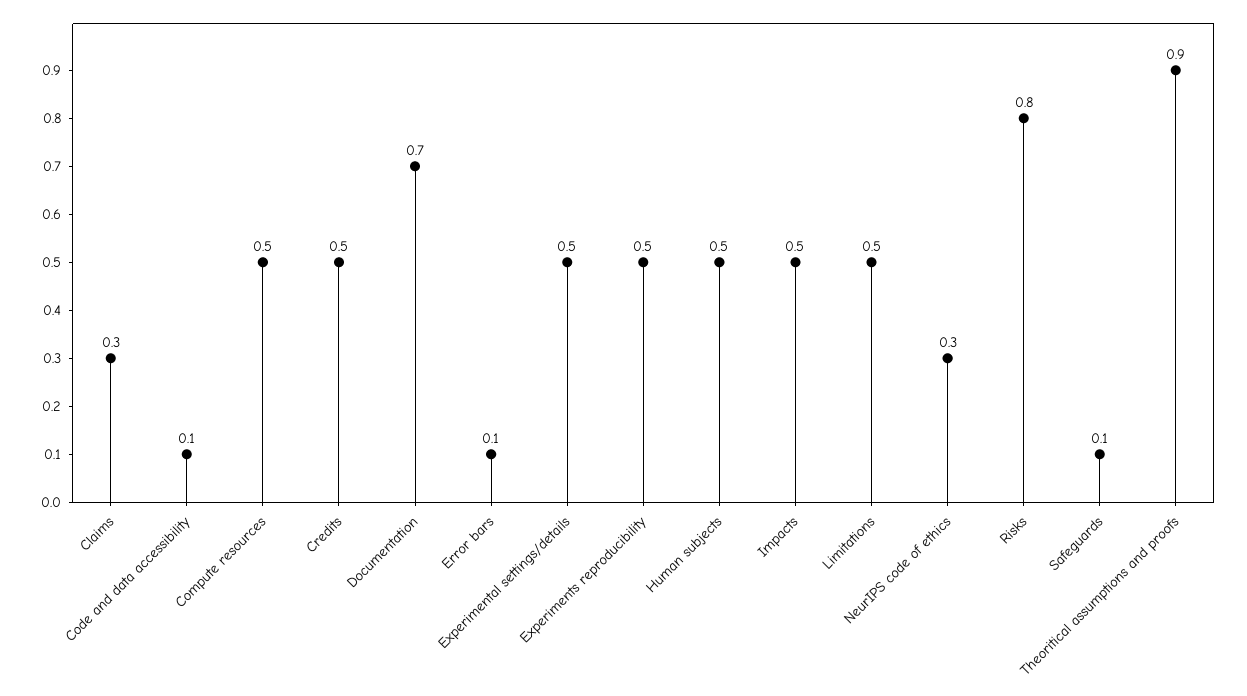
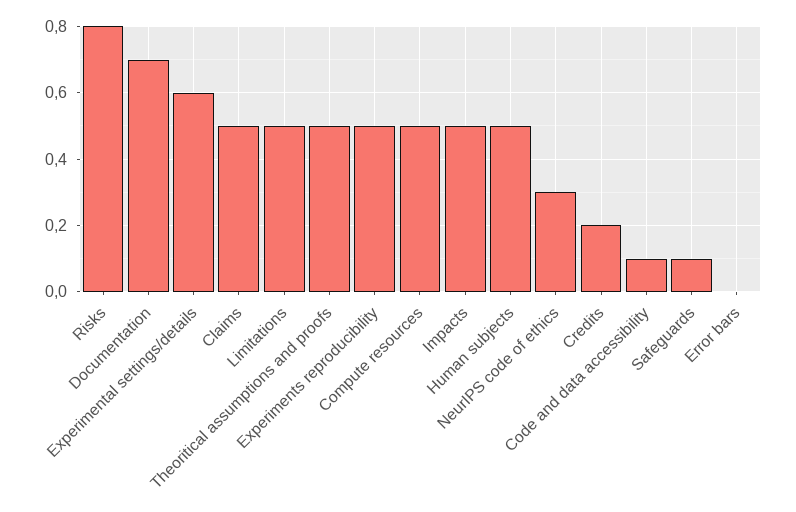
  {
-   "Claims": 0.3,
+   "Claims": 0.5,
    "Code and data accessibility": 0.1,
    "Compute resources": 0.5,
-   "Credits": 0.5,
+   "Credits": 0.2,
    "Documentation": 0.7,
-   "Error bars": 0.1,
+   "Error bars": 0,
-   "Experimental settings/details": 0.5,
+   "Experimental settings/details": 0.6,
    "Experiments reproducibility": 0.5,
    "Human subjects": 0.5,
    "Impacts": 0.5,
    "Limitations": 0.5,
    "NeurIPS code of ethics": 0.3,
    "Risks": 0.8,
    "Safeguards": 0.1,
-   "Theoritical assumptions and proofs": 0.9
+   "Theoritical assumptions and proofs": 0.5
  }

